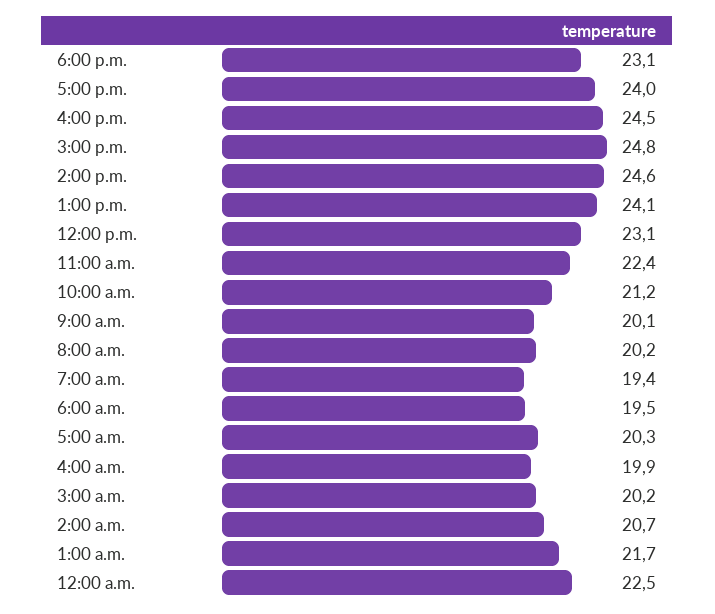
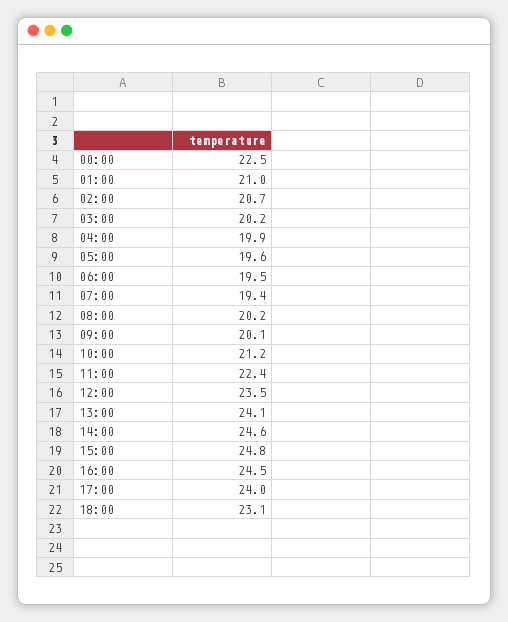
  {
    "6:00 p.m.": 23.1,
    "5:00 p.m.": 24,
    "4:00 p.m.": 24.5,
    "3:00 p.m.": 24.8,
    "2:00 p.m.": 24.6,
    "1:00 p.m.": 24.1,
-   "12:00 p.m.": 23.1,
+   "12:00 p.m.": 23.5,
    "11:00 a.m.": 22.4,
    "10:00 a.m.": 21.2,
    "9:00 a.m.": 20.1,
    "8:00 a.m.": 20.2,
    "7:00 a.m.": 19.4,
    "6:00 a.m.": 19.5,
-   "5:00 a.m.": 20.3,
+   "5:00 a.m.": 19.6,
    "4:00 a.m.": 19.9,
    "3:00 a.m.": 20.2,
    "2:00 a.m.": 20.7,
-   "1:00 a.m.": 21.7,
+   "1:00 a.m.": 21,
    "12:00 a.m.": 22.5
  }

